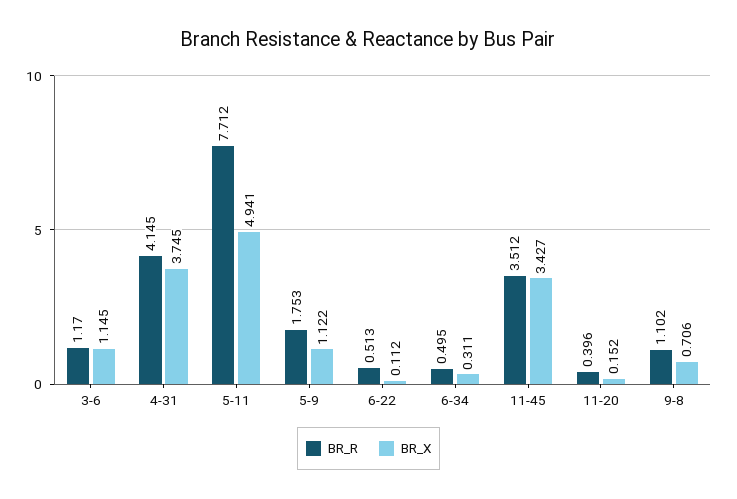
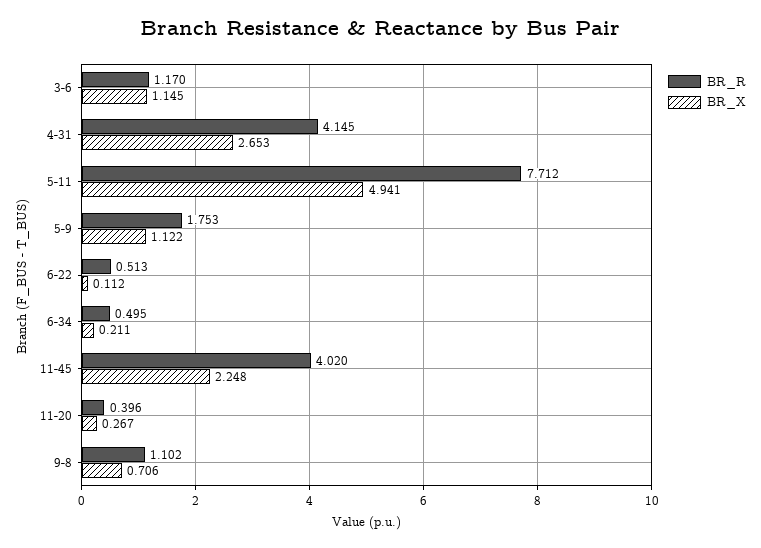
  {
    "BR_R": {
      "3-6": 1.17,
      "4-31": 4.145,
      "5-11": 7.712,
      "5-9": 1.753,
      "6-22": 0.513,
      "6-34": 0.495,
-     "11-45": 3.512,
+     "11-45": 4.02,
      "11-20": 0.396,
      "9-8": 1.102
    },
    "BR_X": {
      "3-6": 1.145,
-     "4-31": 3.745,
+     "4-31": 2.653,
      "5-11": 4.941,
      "5-9": 1.122,
      "6-22": 0.112,
-     "6-34": 0.311,
+     "6-34": 0.211,
-     "11-45": 3.427,
+     "11-45": 2.248,
-     "11-20": 0.152,
+     "11-20": 0.267,
      "9-8": 0.706
    }
  }

